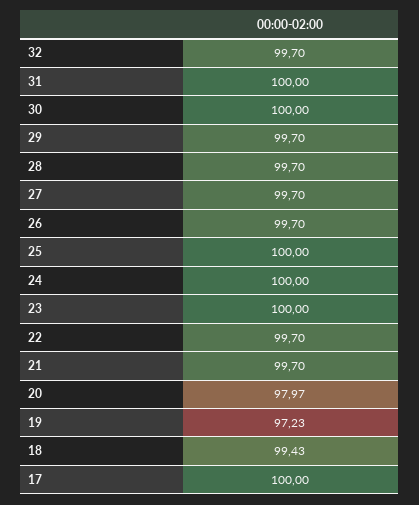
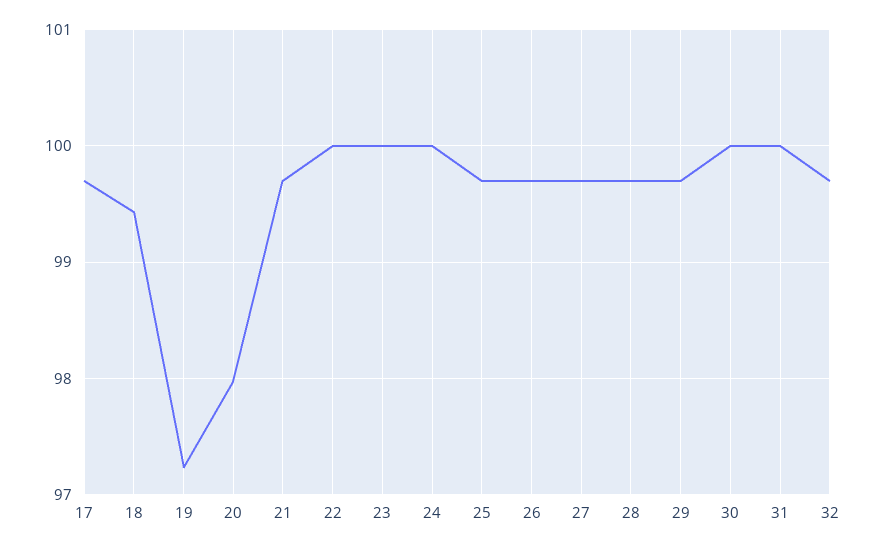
  {
    "32": 99.7,
    "31": 100,
    "30": 100,
    "29": 99.7,
    "28": 99.7,
    "27": 99.7,
    "26": 99.7,
-   "25": 100,
+   "25": 99.7,
    "24": 100,
    "23": 100,
-   "22": 99.7,
+   "22": 100,
    "21": 99.7,
    "20": 97.97,
    "19": 97.23,
    "18": 99.43,
-   "17": 100
+   "17": 99.7
  }

